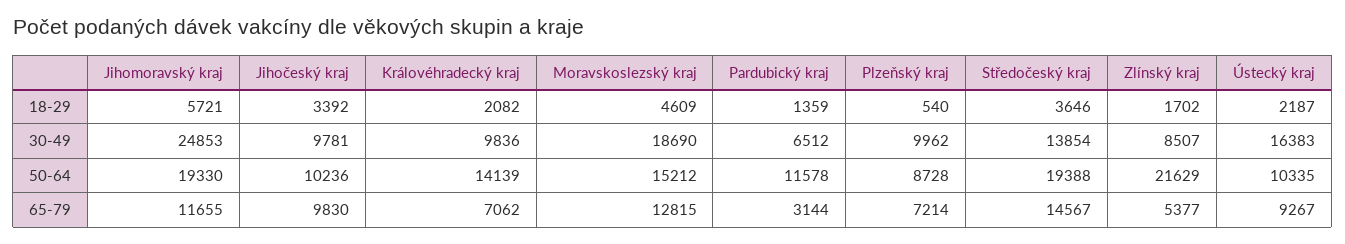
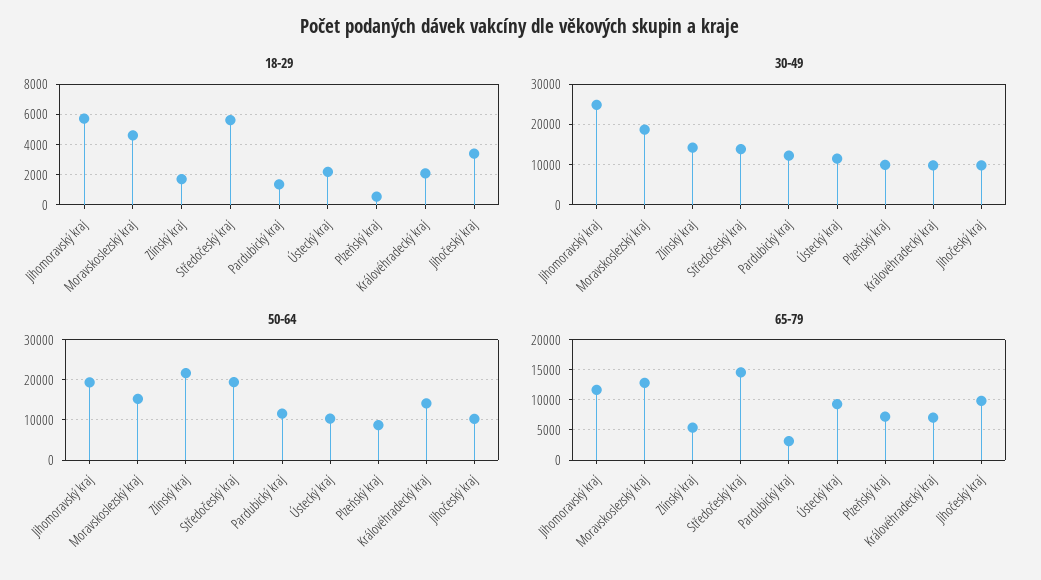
  {
    "18-29": {
      "Jihomoravský kraj": 5721,
      "Jihočeský kraj": 3392,
      "Královéhradecký kraj": 2082,
      "Moravskoslezský kraj": 4609,
      "Pardubický kraj": 1359,
      "Plzeňský kraj": 540,
-     "Středočeský kraj": 3646,
+     "Středočeský kraj": 5500,
      "Zlínský kraj": 1702,
      "Ústecký kraj": 2187
    },
    "30-49": {
      "Jihomoravský kraj": 24853,
      "Jihočeský kraj": 9781,
      "Královéhradecký kraj": 9836,
      "Moravskoslezský kraj": 18690,
-     "Pardubický kraj": 6512,
+     "Pardubický kraj": 12000,
      "Plzeňský kraj": 9962,
      "Středočeský kraj": 13854,
-     "Zlínský kraj": 8507,
+     "Zlínský kraj": 14000,
-     "Ústecký kraj": 16383
+     "Ústecký kraj": 12000
    },
    "50-64": {
      "Jihomoravský kraj": 19330,
      "Jihočeský kraj": 10236,
      "Královéhradecký kraj": 14139,
      "Moravskoslezský kraj": 15212,
      "Pardubický kraj": 11578,
      "Plzeňský kraj": 8728,
      "Středočeský kraj": 19388,
      "Zlínský kraj": 21629,
      "Ústecký kraj": 10335
    },
    "65-79": {
      "Jihomoravský kraj": 11655,
      "Jihočeský kraj": 9830,
      "Královéhradecký kraj": 7062,
      "Moravskoslezský kraj": 12815,
      "Pardubický kraj": 3144,
      "Plzeňský kraj": 7214,
      "Středočeský kraj": 14567,
      "Zlínský kraj": 5377,
      "Ústecký kraj": 9267
    }
  }

